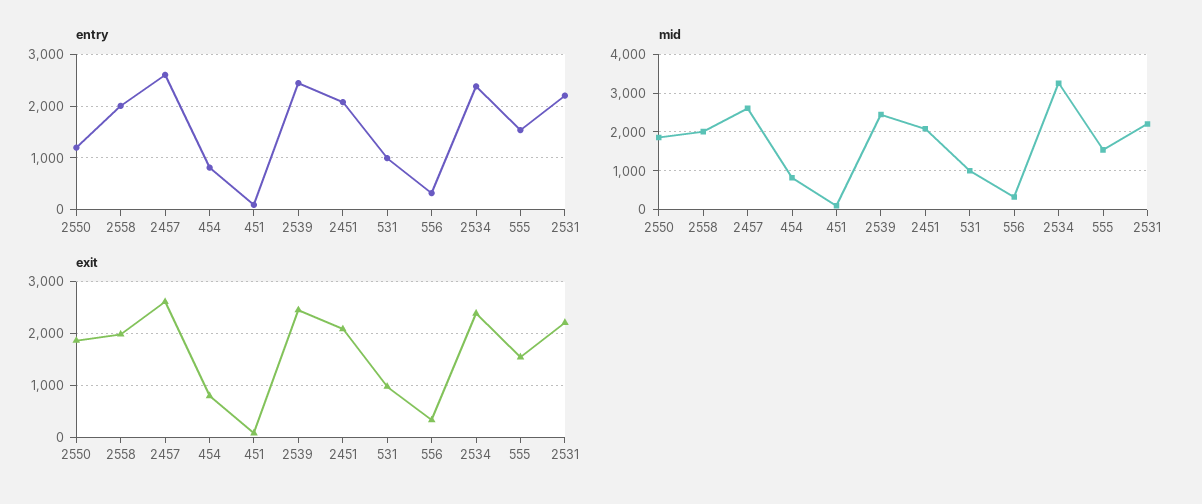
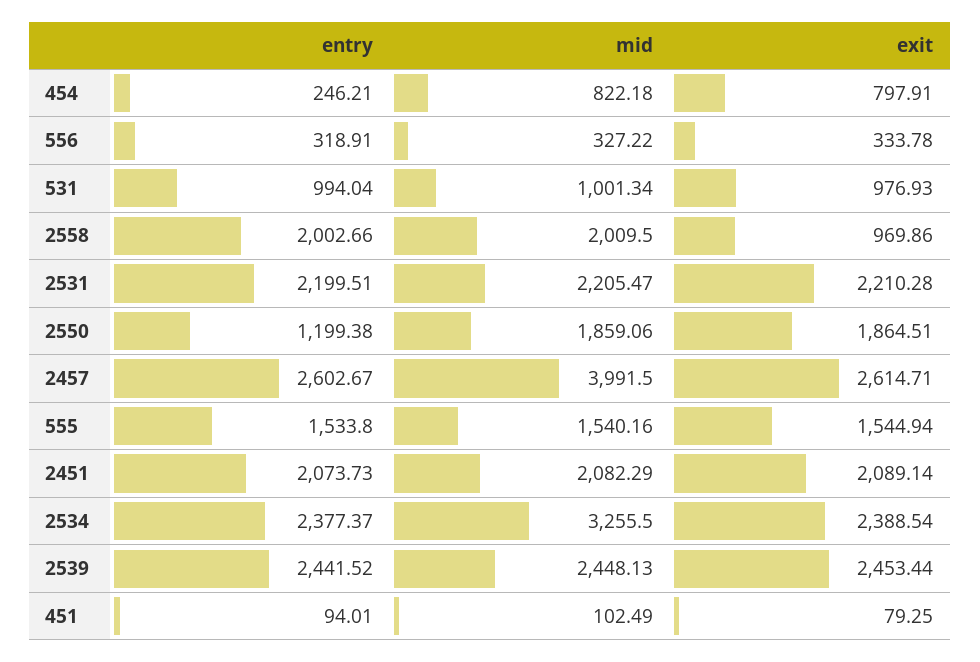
  {
    "entry": {
      "2550": 1199.38,
      "2558": 2002.66,
      "2457": 2602.67,
-     "454": 800,
+     "454": 246.21,
      "451": 94.01,
      "2539": 2441.52,
      "2451": 2073.73,
      "531": 994.04,
      "556": 318.91,
      "2534": 2377.37,
      "555": 1533.8,
      "2531": 2199.51
    },
    "mid": {
      "2550": 1859.06,
      "2558": 2009.5,
-     "2457": 2600,
+     "2457": 3991.5,
      "454": 822.18,
      "451": 102.49,
      "2539": 2448.13,
      "2451": 2082.29,
      "531": 1001.34,
      "556": 327.22,
      "2534": 3255.5,
      "555": 1540.16,
      "2531": 2205.47
    },
    "exit": {
      "2550": 1864.51,
-     "2558": 2000,
+     "2558": 969.86,
      "2457": 2614.71,
      "454": 797.91,
      "451": 79.25,
      "2539": 2453.44,
      "2451": 2089.14,
      "531": 976.93,
      "556": 333.78,
      "2534": 2388.54,
      "555": 1544.94,
      "2531": 2210.28
    }
  }

